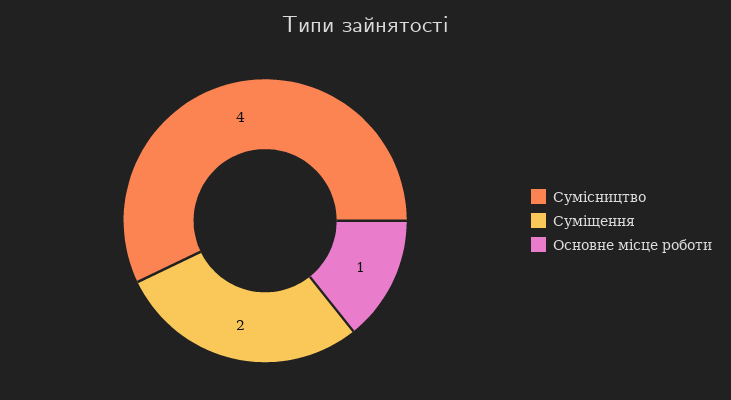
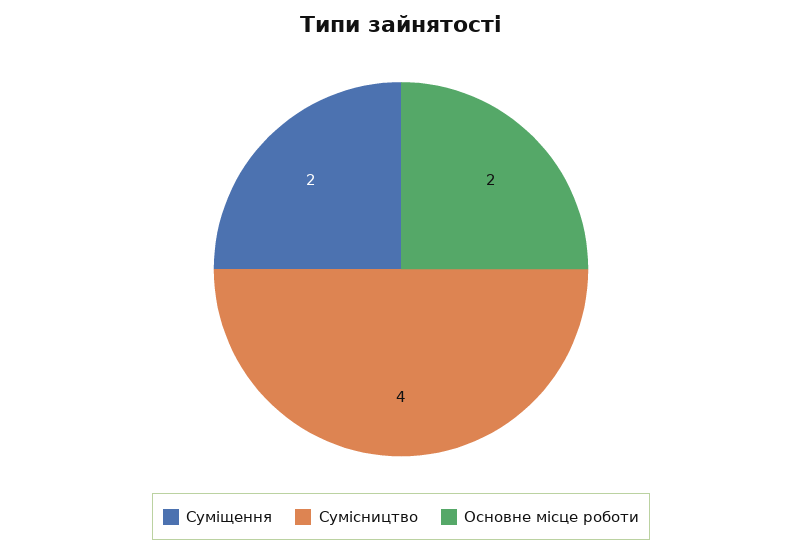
  {
    "Сумісництво": 4,
    "Суміщення": 2,
-   "Основне місце роботи": 1
+   "Основне місце роботи": 2
  }

